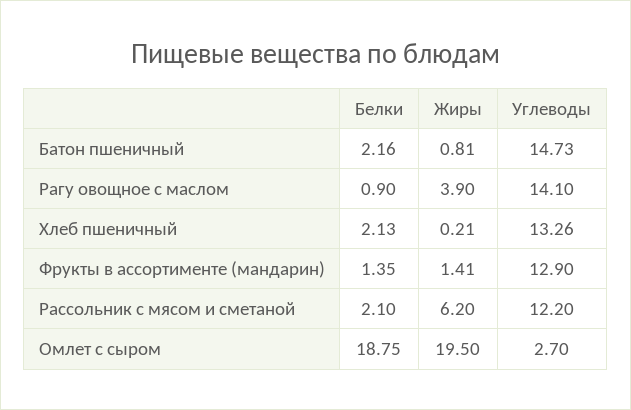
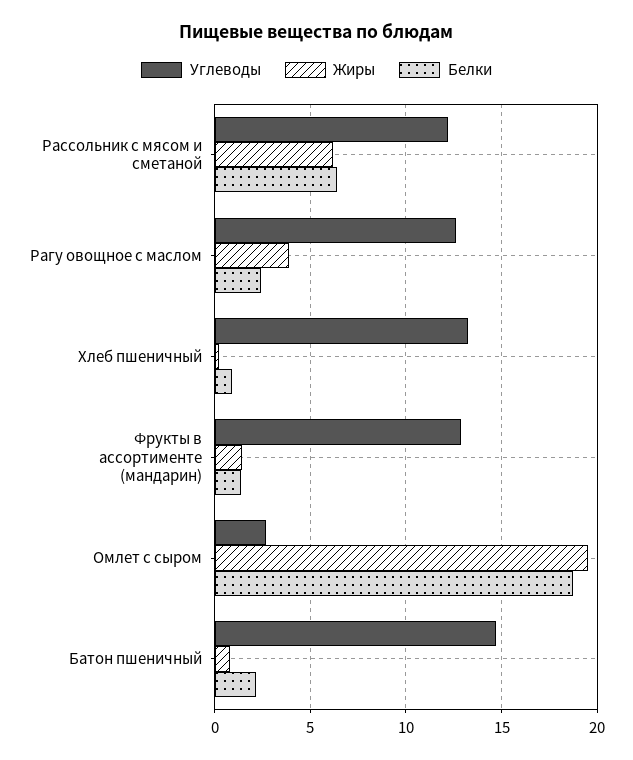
  {
    "Белки": {
      "Батон пшеничный": 2.16,
-     "Рагу овощное с маслом": 0.9,
+     "Рагу овощное с маслом": 2.5,
-     "Хлеб пшеничный": 2.13,
+     "Хлеб пшеничный": 1,
      "Фрукты в ассортименте (мандарин)": 1.35,
-     "Рассольник с мясом и сметаной": 2.1,
+     "Рассольник с мясом и сметаной": 6.5,
      "Омлет с сыром": 18.75
    },
    "Жиры": {
      "Батон пшеничный": 0.81,
      "Рагу овощное с маслом": 3.9,
      "Хлеб пшеничный": 0.21,
      "Фрукты в ассортименте (мандарин)": 1.41,
      "Рассольник с мясом и сметаной": 6.2,
      "Омлет с сыром": 19.5
    },
    "Углеводы": {
      "Батон пшеничный": 14.73,
-     "Рагу овощное с маслом": 14.1,
+     "Рагу овощное с маслом": 12.5,
      "Хлеб пшеничный": 13.26,
      "Фрукты в ассортименте (мандарин)": 12.9,
      "Рассольник с мясом и сметаной": 12.2,
      "Омлет с сыром": 2.7
    }
  }

